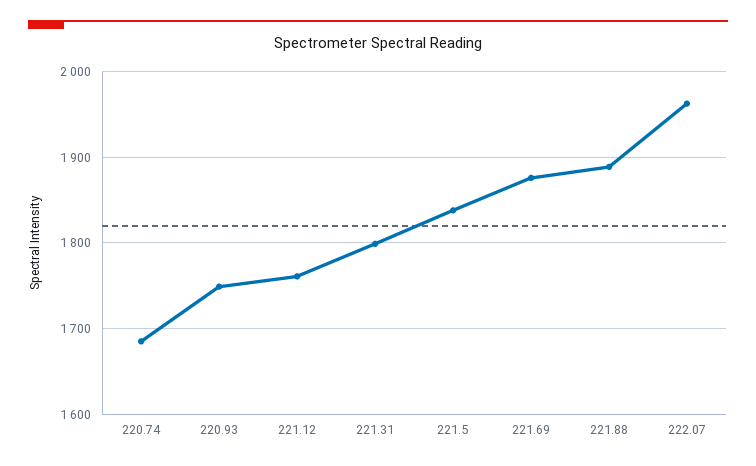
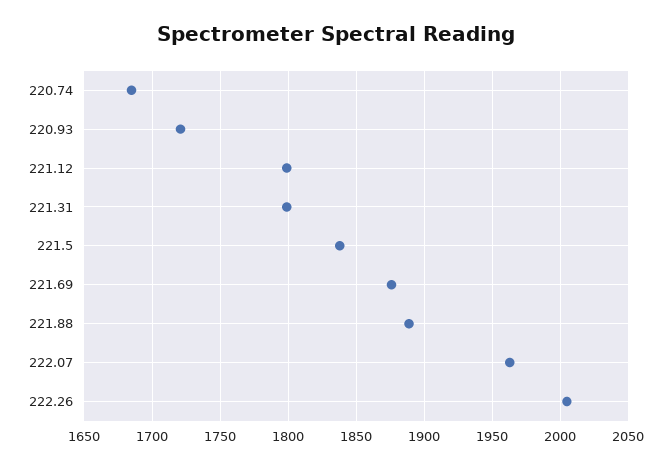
  {
    "220.74": 1685,
-   "220.93": 1750,
+   "220.93": 1720,
-   "221.12": 1760,
+   "221.12": 1800,
    "221.31": 1800,
    "221.5": 1840,
    "221.69": 1875,
    "221.88": 1890,
-   "222.07": 1965
+   "222.07": 1965,
+   "222.26": 2005
  }

